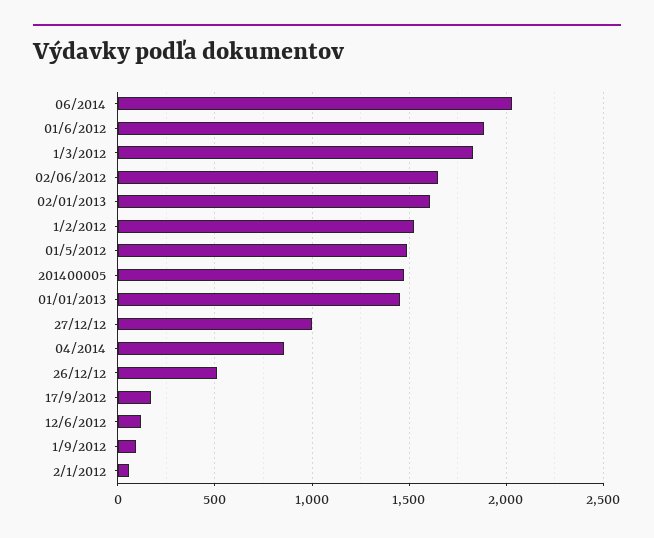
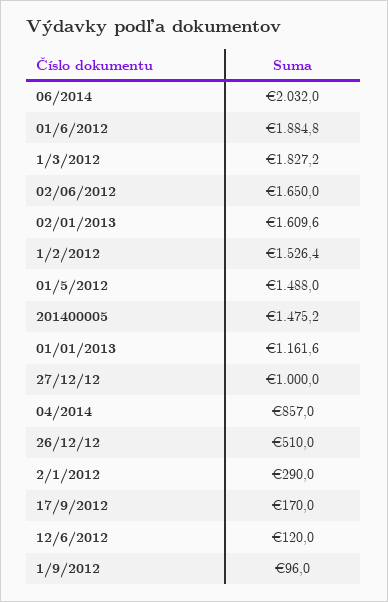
  {
    "06/2014": 2032,
    "01/6/2012": 1884.8,
    "1/3/2012": 1827.2,
    "02/06/2012": 1650,
    "02/01/2013": 1609.6,
    "1/2/2012": 1526.4,
    "01/5/2012": 1488,
    "201400005": 1475.2,
-   "01/01/2013": 1450,
+   "01/01/2013": 1161.6,
    "27/12/12": 1000,
    "04/2014": 857,
    "26/12/12": 510,
    "17/9/2012": 170,
    "12/6/2012": 120,
    "1/9/2012": 96,
-   "2/1/2012": 50
+   "2/1/2012": 290
  }

